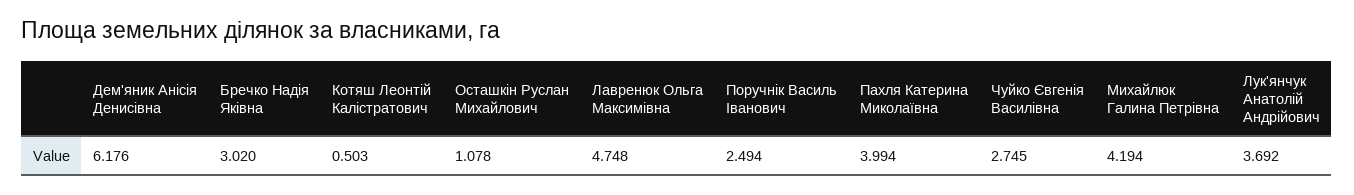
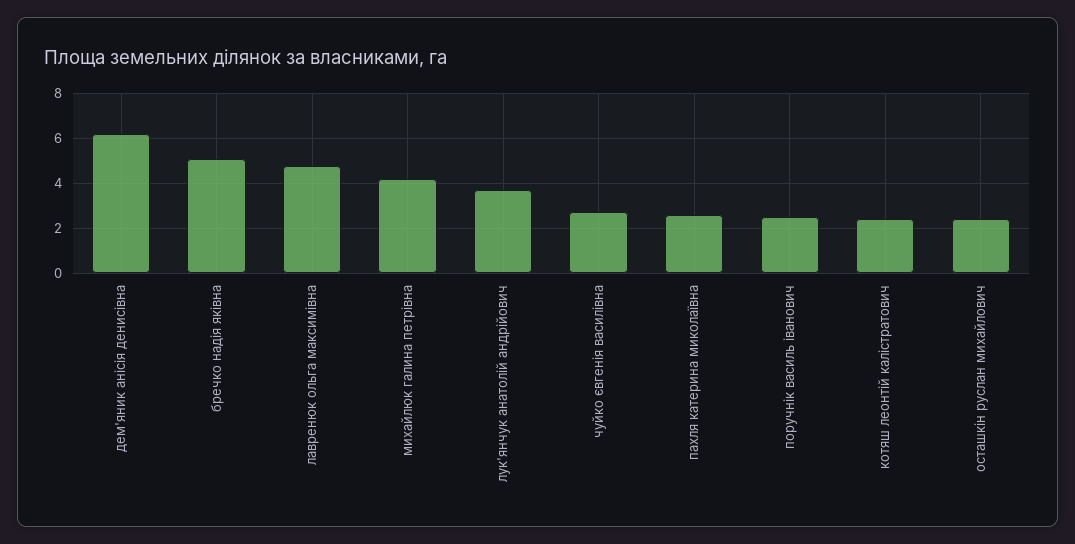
  {
    "Дем'яник Анісія Денисівна": 6.176,
-   "Бречко Надія Яківна": 3.02,
+   "Бречко Надія Яківна": 5,
-   "Котяш Леонтій Калістратович": 0.503,
+   "Котяш Леонтій Калістратович": 2.5,
-   "Осташкін Руслан Михайлович": 1.078,
+   "Осташкін Руслан Михайлович": 2.5,
    "Лавренюк Ольга Максимівна": 4.748,
    "Поручнік Василь Іванович": 2.494,
-   "Пахля Катерина Миколаївна": 3.994,
+   "Пахля Катерина Миколаївна": 2.5,
    "Чуйко Євгенія Василівна": 2.745,
    "Михайлюк Галина Петрівна": 4.194,
    "Лук'янчук Анатолій Андрійович": 3.692
  }

